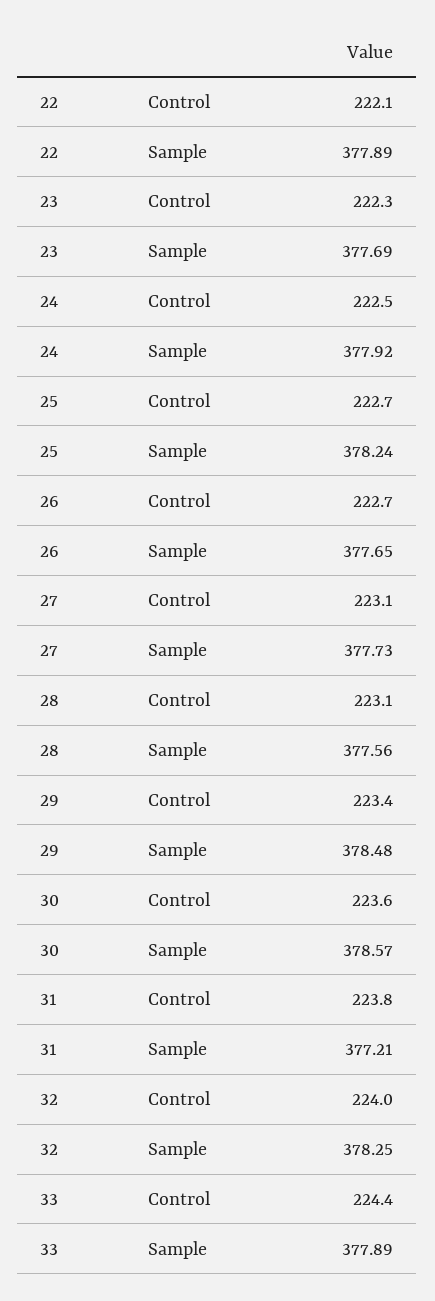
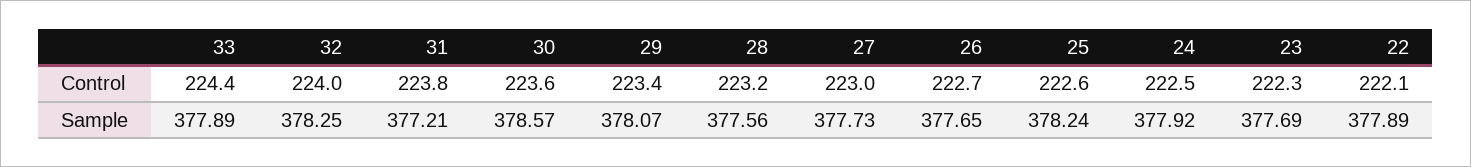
  {
    "22": {
      "Control": 222.1,
      "Sample": 377.89
    },
    "23": {
      "Control": 222.3,
      "Sample": 377.69
    },
    "24": {
      "Control": 222.5,
      "Sample": 377.92
    },
    "25": {
-     "Control": 222.7,
+     "Control": 222.6,
      "Sample": 378.24
    },
    "26": {
      "Control": 222.7,
      "Sample": 377.65
    },
    "27": {
-     "Control": 223.1,
+     "Control": 223,
      "Sample": 377.73
    },
    "28": {
-     "Control": 223.1,
+     "Control": 223.2,
      "Sample": 377.56
    },
    "29": {
      "Control": 223.4,
-     "Sample": 378.48
+     "Sample": 378.07
    },
    "30": {
      "Control": 223.6,
      "Sample": 378.57
    },
    "31": {
      "Control": 223.8,
      "Sample": 377.21
    },
    "32": {
      "Control": 224,
      "Sample": 378.25
    },
    "33": {
      "Control": 224.4,
      "Sample": 377.89
    }
  }

